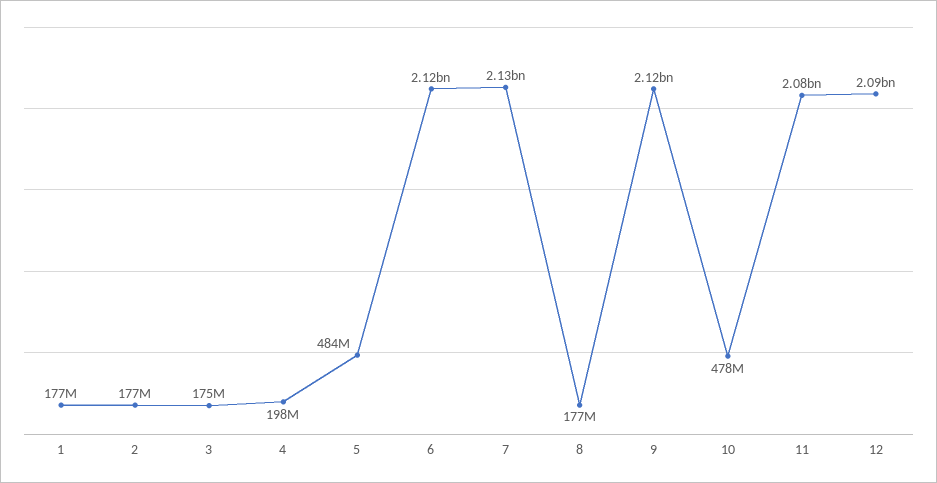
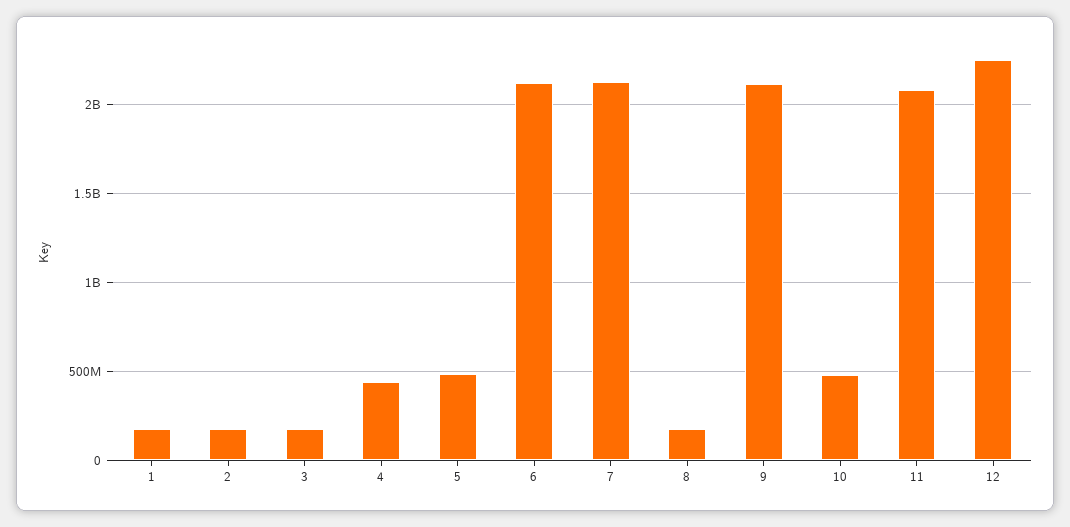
  {
    "1": 177000000,
    "2": 177000000,
    "3": 175000000,
-   "4": 198000000,
+   "4": 450000000,
    "5": 484000000,
    "6": 2120000000,
    "7": 2130000000,
    "8": 177000000,
    "9": 2120000000,
    "10": 478000000,
    "11": 2080000000,
-   "12": 2090000000
+   "12": 2250000000
  }

